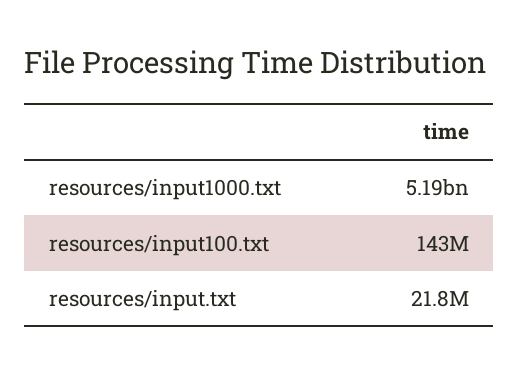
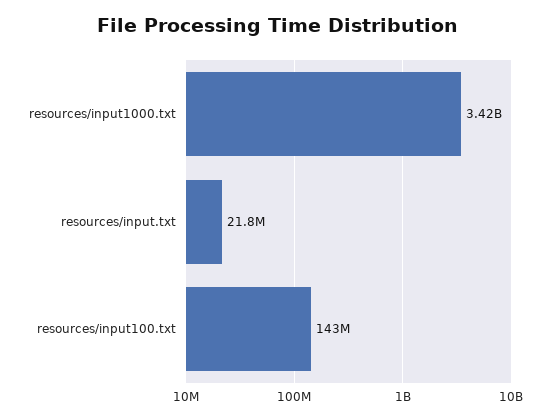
  {
-   "resources/input1000.txt": 5190000000,
+   "resources/input1000.txt": 3420000000,
    "resources/input100.txt": 143000000,
    "resources/input.txt": 21800000
  }

